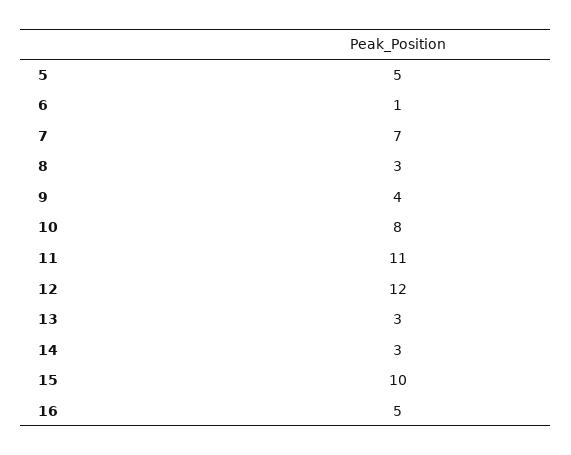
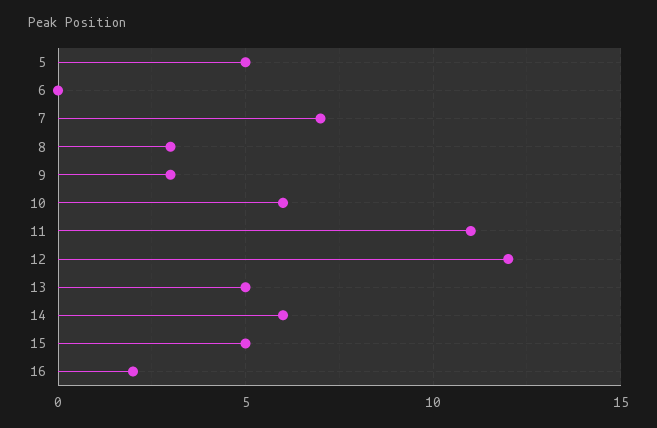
  {
    "5": 5,
-   "6": 1,
+   "6": 0,
    "7": 7,
    "8": 3,
-   "9": 4,
+   "9": 3,
-   "10": 8,
+   "10": 6,
    "11": 11,
    "12": 12,
-   "13": 3,
+   "13": 5,
-   "14": 3,
+   "14": 6,
-   "15": 10,
+   "15": 5,
-   "16": 5
+   "16": 2
  }

